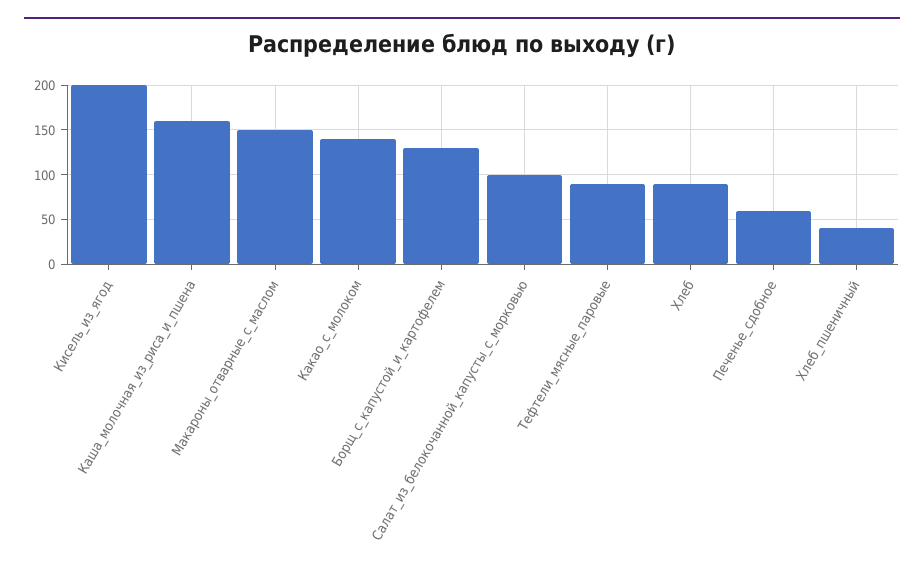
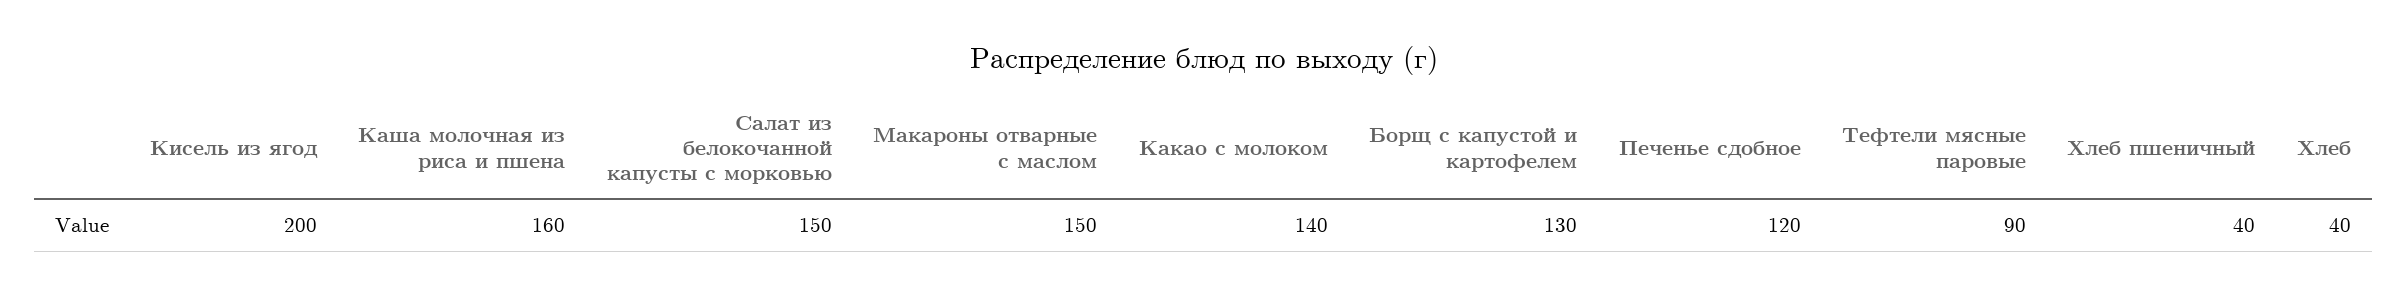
  {
    "Кисель_из_ягод": 200,
    "Каша_молочная_из_риса_и_пшена": 160,
    "Макароны_отварные_с_маслом": 150,
    "Какао_с_молоком": 140,
    "Борщ_с_капустой_и_картофелем": 130,
-   "Салат_из_белокочанной_капусты_с_морковью": 100,
+   "Салат_из_белокочанной_капусты_с_морковью": 150,
    "Тефтели_мясные_паровые": 90,
-   "Хлеб": 90,
+   "Хлеб": 40,
-   "Печенье_сдобное": 60,
+   "Печенье_сдобное": 120,
    "Хлеб_пшеничный": 40
  }

